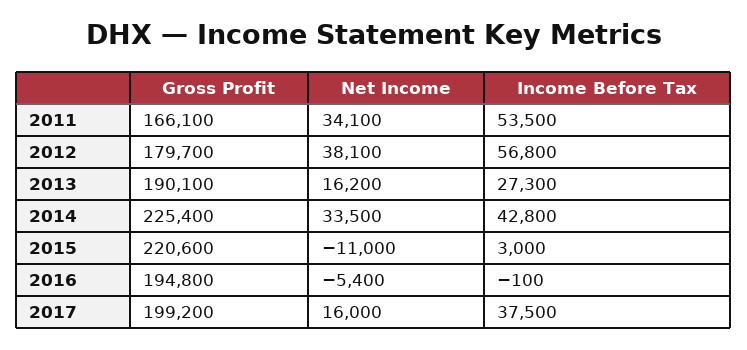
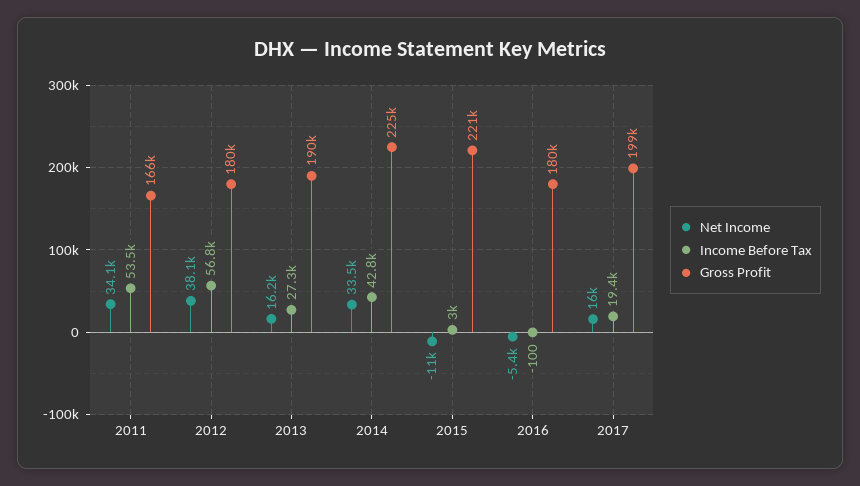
  {
    "Gross Profit": {
      "2011": 166100,
      "2012": 179700,
      "2013": 190100,
      "2014": 225400,
      "2015": 220600,
-     "2016": 194800,
+     "2016": 180000,
      "2017": 199200
    },
    "Net Income": {
      "2011": 34100,
      "2012": 38100,
      "2013": 16200,
      "2014": 33500,
      "2015": -11000,
      "2016": -5400,
      "2017": 16000
    },
    "Income Before Tax": {
      "2011": 53500,
      "2012": 56800,
      "2013": 27300,
      "2014": 42800,
      "2015": 3000,
      "2016": -100,
-     "2017": 37500
+     "2017": 19400
    }
  }

